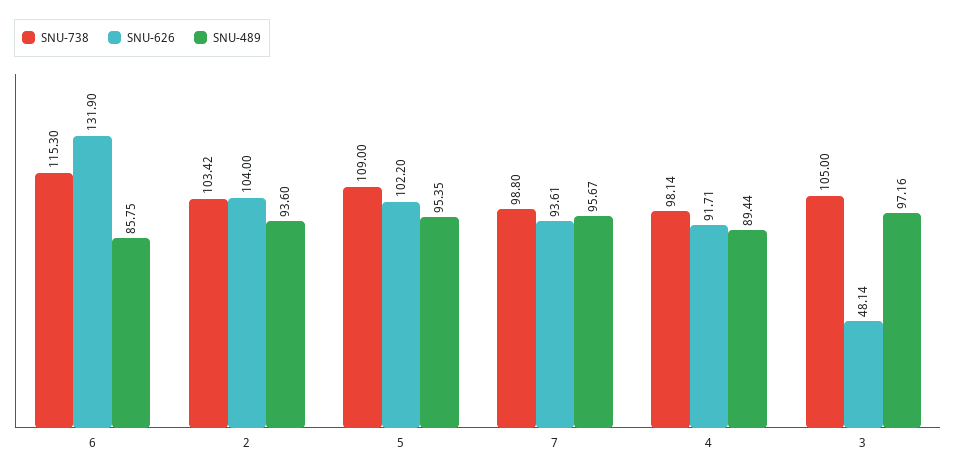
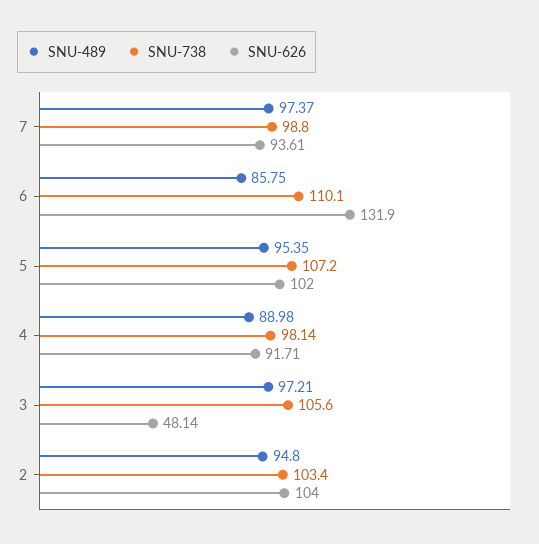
  {
    "SNU-738": {
-     "6": 115.3,
+     "6": 110.1,
-     "2": 103.42,
+     "2": 103.4,
-     "5": 109,
+     "5": 107.2,
      "7": 98.8,
      "4": 98.14,
-     "3": 105
+     "3": 105.6
    },
    "SNU-626": {
      "6": 131.9,
      "2": 104,
-     "5": 102.2,
+     "5": 102,
      "7": 93.61,
      "4": 91.71,
      "3": 48.14
    },
    "SNU-489": {
      "6": 85.75,
-     "2": 93.6,
+     "2": 94.8,
      "5": 95.35,
-     "7": 95.67,
+     "7": 97.37,
-     "4": 89.44,
+     "4": 88.98,
-     "3": 97.16
+     "3": 97.21
    }
  }

